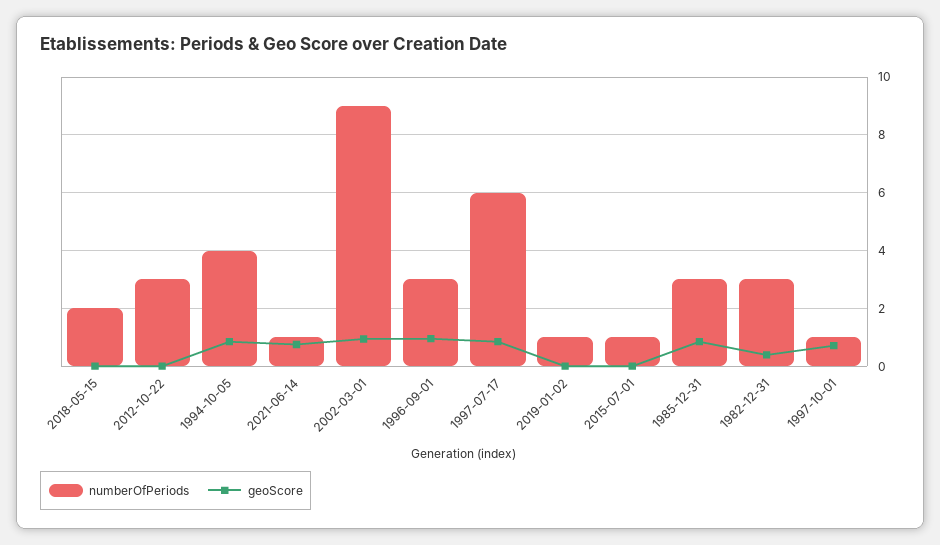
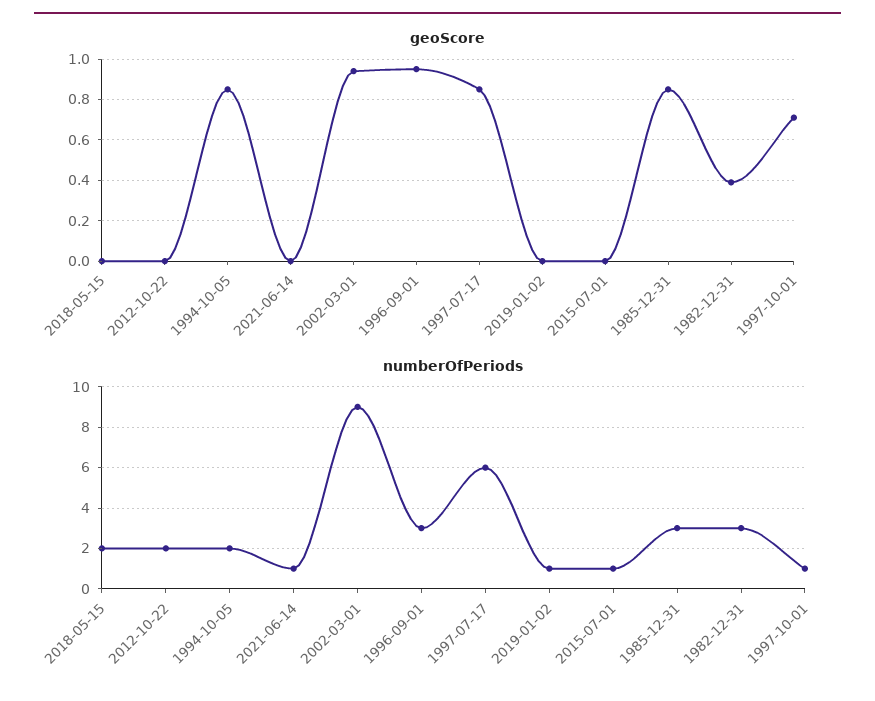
  {
    "numberOfPeriods": {
      "2018-05-15": 2,
-     "2012-10-22": 3,
+     "2012-10-22": 2,
-     "1994-10-05": 4,
+     "1994-10-05": 2,
      "2021-06-14": 1,
      "2002-03-01": 9,
      "1996-09-01": 3,
      "1997-07-17": 6,
      "2019-01-02": 1,
      "2015-07-01": 1,
      "1985-12-31": 3,
      "1982-12-31": 3,
      "1997-10-01": 1
    },
    "geoScore": {
      "2018-05-15": 0,
      "2012-10-22": 0,
      "1994-10-05": 0.85,
-     "2021-06-14": 0.75,
+     "2021-06-14": 0,
      "2002-03-01": 0.95,
      "1996-09-01": 0.95,
      "1997-07-17": 0.85,
      "2019-01-02": 0,
      "2015-07-01": 0,
      "1985-12-31": 0.85,
      "1982-12-31": 0.4,
      "1997-10-01": 0.7
    }
  }

